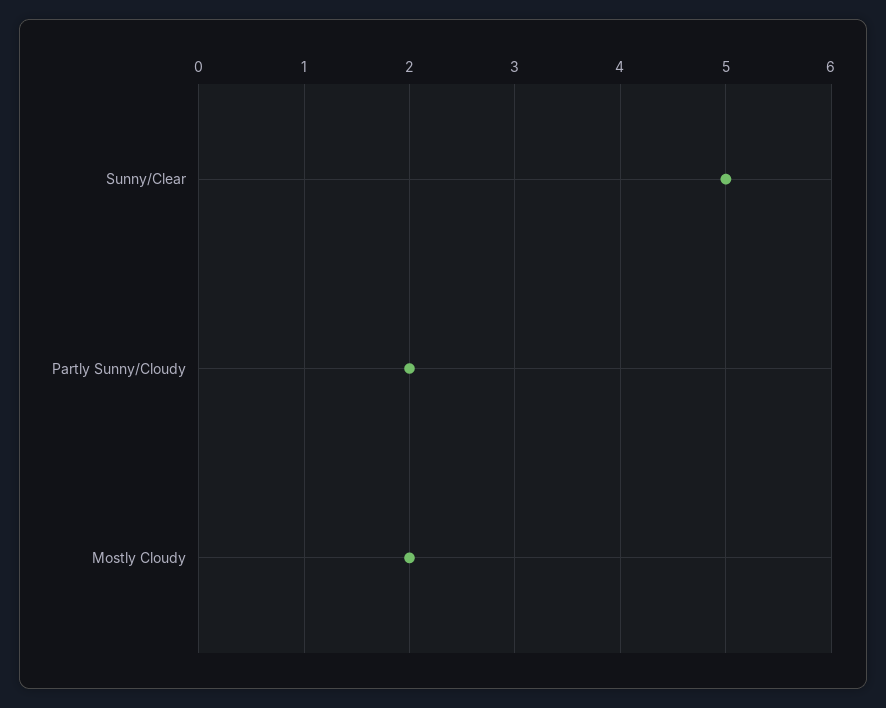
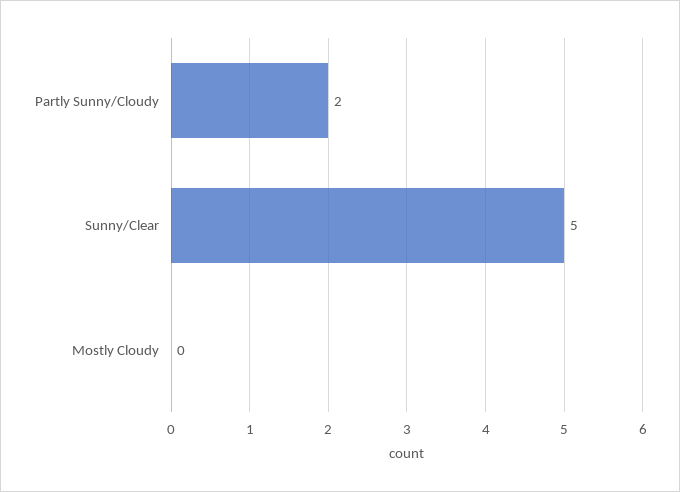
  {
    "Sunny/Clear": 5,
    "Partly Sunny/Cloudy": 2,
-   "Mostly Cloudy": 2
+   "Mostly Cloudy": 0
  }

